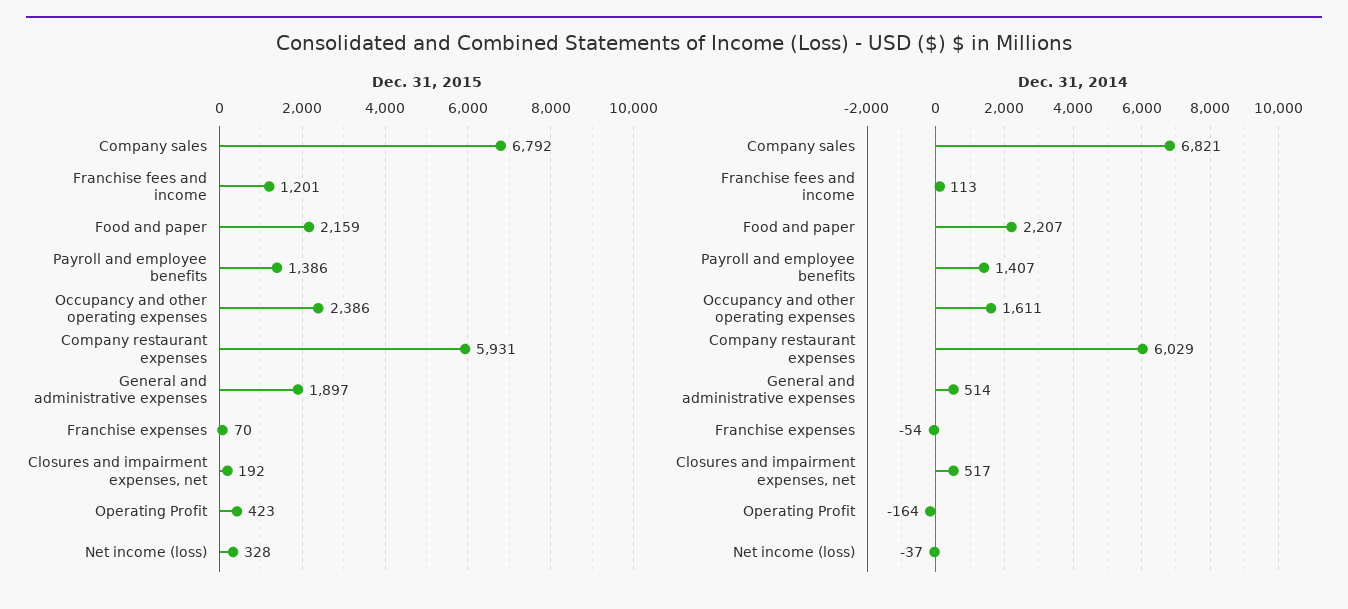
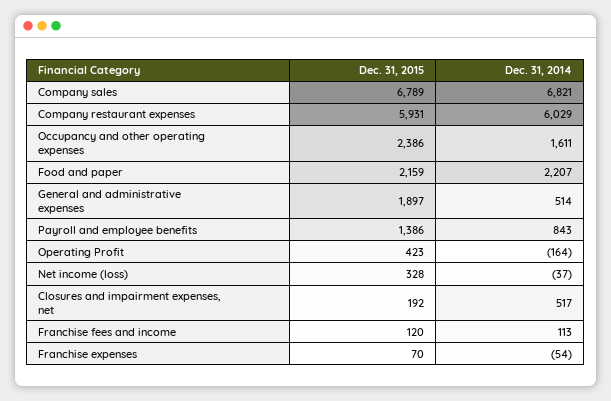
  {
    "Dec. 31, 2015": {
-     "Company sales": 6792,
+     "Company sales": 6789,
-     "Franchise fees and income": 1201,
+     "Franchise fees and income": 120,
      "Food and paper": 2159,
      "Payroll and employee benefits": 1386,
      "Occupancy and other operating expenses": 2386,
      "Company restaurant expenses": 5931,
      "General and administrative expenses": 1897,
      "Franchise expenses": 70,
      "Closures and impairment expenses, net": 192,
      "Operating Profit": 423,
      "Net income (loss)": 328
    },
    "Dec. 31, 2014": {
      "Company sales": 6821,
      "Franchise fees and income": 113,
      "Food and paper": 2207,
-     "Payroll and employee benefits": 1407,
+     "Payroll and employee benefits": 843,
      "Occupancy and other operating expenses": 1611,
      "Company restaurant expenses": 6029,
      "General and administrative expenses": 514,
      "Franchise expenses": -54,
      "Closures and impairment expenses, net": 517,
      "Operating Profit": -164,
      "Net income (loss)": -37
    }
  }

